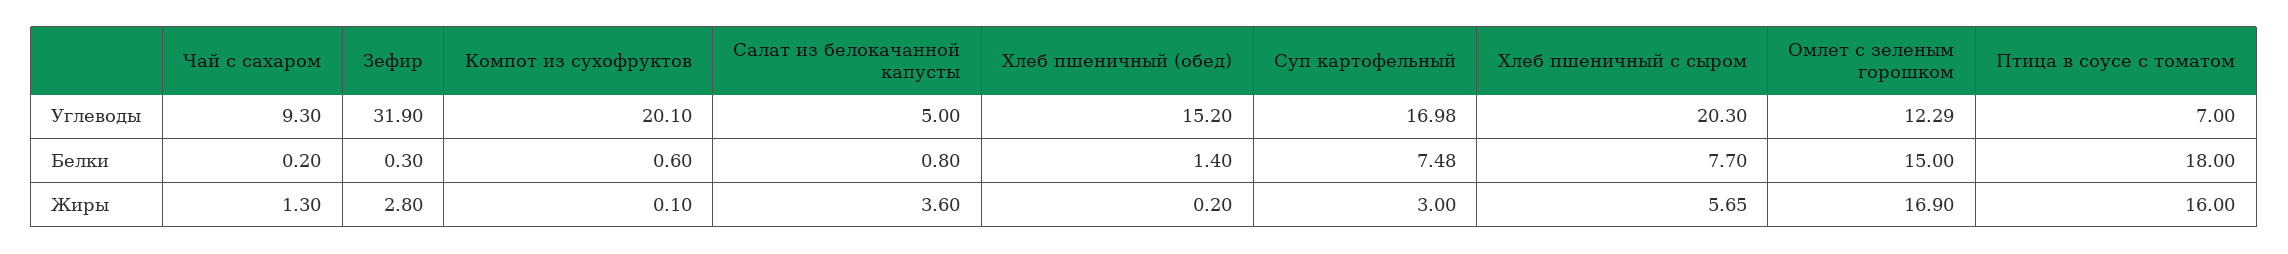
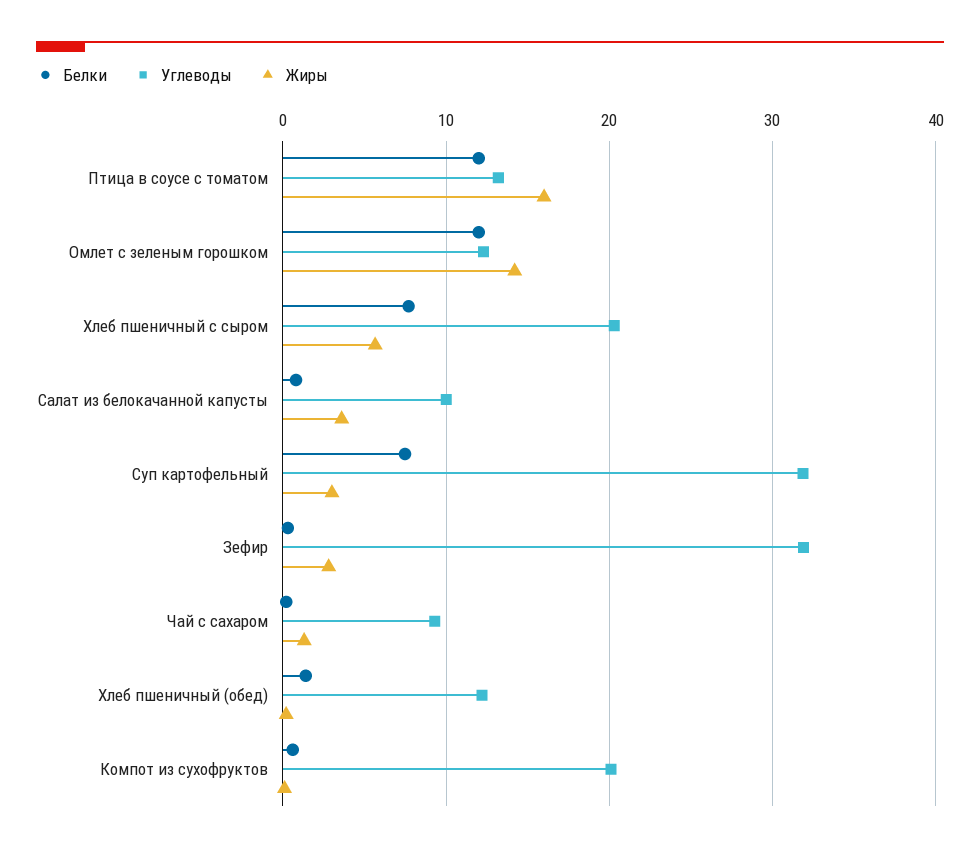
  {
    "Углеводы": {
      "Чай с сахаром": 9.3,
      "Зефир": 31.9,
      "Компот из сухофруктов": 20.1,
-     "Салат из белокачанной капусты": 5,
+     "Салат из белокачанной капусты": 10,
-     "Хлеб пшеничный (обед)": 15.2,
+     "Хлеб пшеничный (обед)": 12,
-     "Суп картофельный": 16.98,
+     "Суп картофельный": 32,
      "Хлеб пшеничный с сыром": 20.3,
      "Омлет с зеленым горошком": 12.29,
-     "Птица в соусе с томатом": 7
+     "Птица в соусе с томатом": 13
    },
    "Белки": {
      "Чай с сахаром": 0.2,
      "Зефир": 0.3,
      "Компот из сухофруктов": 0.6,
      "Салат из белокачанной капусты": 0.8,
      "Хлеб пшеничный (обед)": 1.4,
      "Суп картофельный": 7.48,
      "Хлеб пшеничный с сыром": 7.7,
-     "Омлет с зеленым горошком": 15,
+     "Омлет с зеленым горошком": 12,
-     "Птица в соусе с томатом": 18
+     "Птица в соусе с томатом": 12
    },
    "Жиры": {
      "Чай с сахаром": 1.3,
      "Зефир": 2.8,
      "Компот из сухофруктов": 0.1,
      "Салат из белокачанной капусты": 3.6,
      "Хлеб пшеничный (обед)": 0.2,
      "Суп картофельный": 3,
      "Хлеб пшеничный с сыром": 5.65,
-     "Омлет с зеленым горошком": 16.9,
+     "Омлет с зеленым горошком": 14,
      "Птица в соусе с томатом": 16
    }
  }

